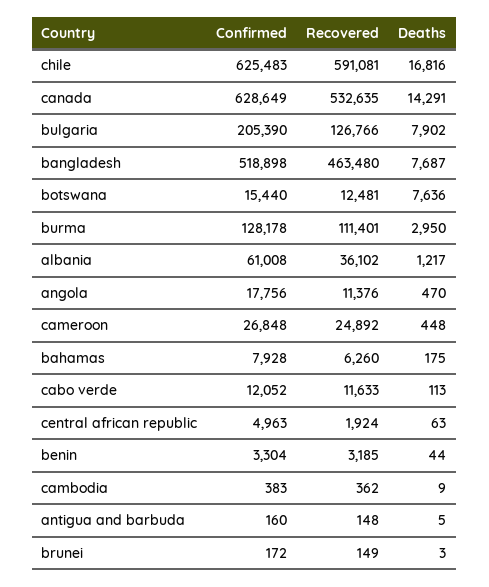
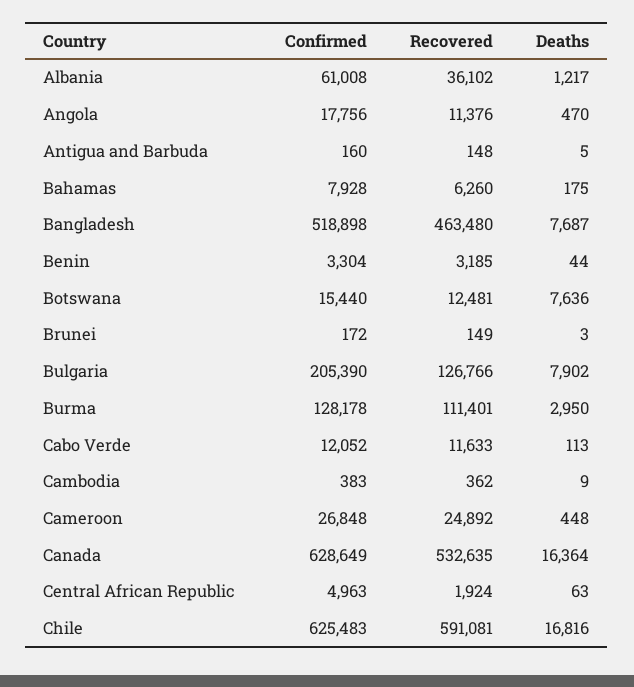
  {
    "Confirmed": {
      "chile": 625483,
      "canada": 628649,
      "bulgaria": 205390,
      "bangladesh": 518898,
      "botswana": 15440,
      "burma": 128178,
      "albania": 61008,
      "angola": 17756,
      "cameroon": 26848,
      "bahamas": 7928,
      "cabo verde": 12052,
      "central african republic": 4963,
      "benin": 3304,
      "cambodia": 383,
      "antigua and barbuda": 160,
      "brunei": 172
    },
    "Recovered": {
      "chile": 591081,
      "canada": 532635,
      "bulgaria": 126766,
      "bangladesh": 463480,
      "botswana": 12481,
      "burma": 111401,
      "albania": 36102,
      "angola": 11376,
      "cameroon": 24892,
      "bahamas": 6260,
      "cabo verde": 11633,
      "central african republic": 1924,
      "benin": 3185,
      "cambodia": 362,
      "antigua and barbuda": 148,
      "brunei": 149
    },
    "Deaths": {
      "chile": 16816,
-     "canada": 14291,
+     "canada": 16364,
      "bulgaria": 7902,
      "bangladesh": 7687,
      "botswana": 7636,
      "burma": 2950,
      "albania": 1217,
      "angola": 470,
      "cameroon": 448,
      "bahamas": 175,
      "cabo verde": 113,
      "central african republic": 63,
      "benin": 44,
      "cambodia": 9,
      "antigua and barbuda": 5,
      "brunei": 3
    }
  }

